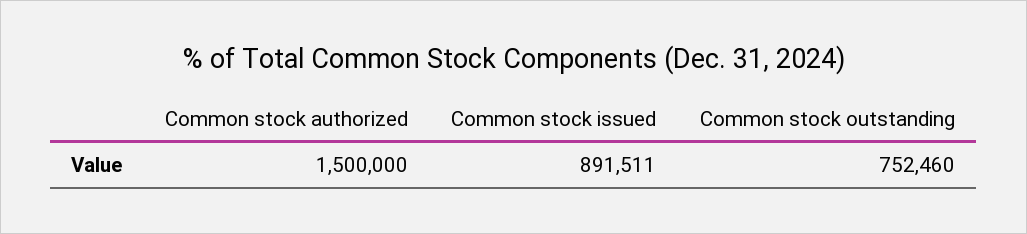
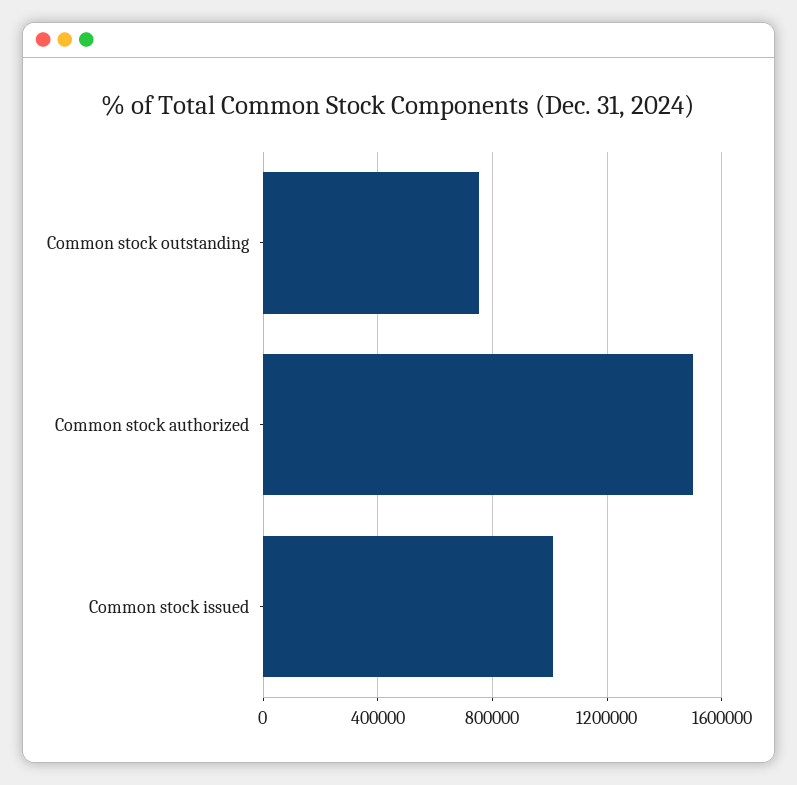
  {
    "Common stock authorized": 1500000,
-   "Common stock issued": 891511,
+   "Common stock issued": 1000000,
    "Common stock outstanding": 752460
  }

